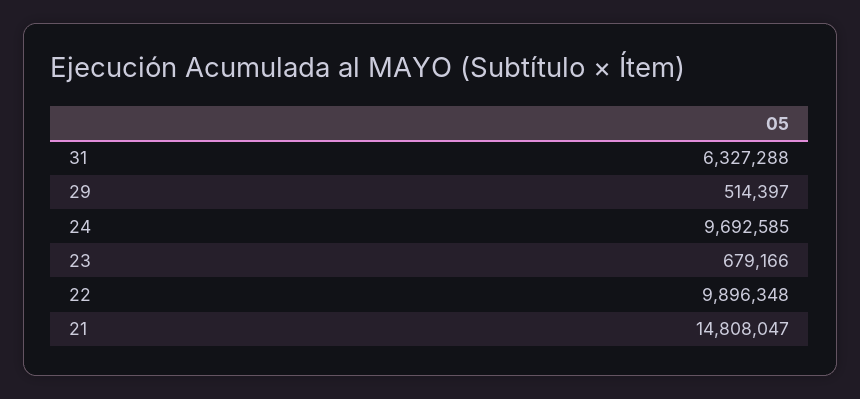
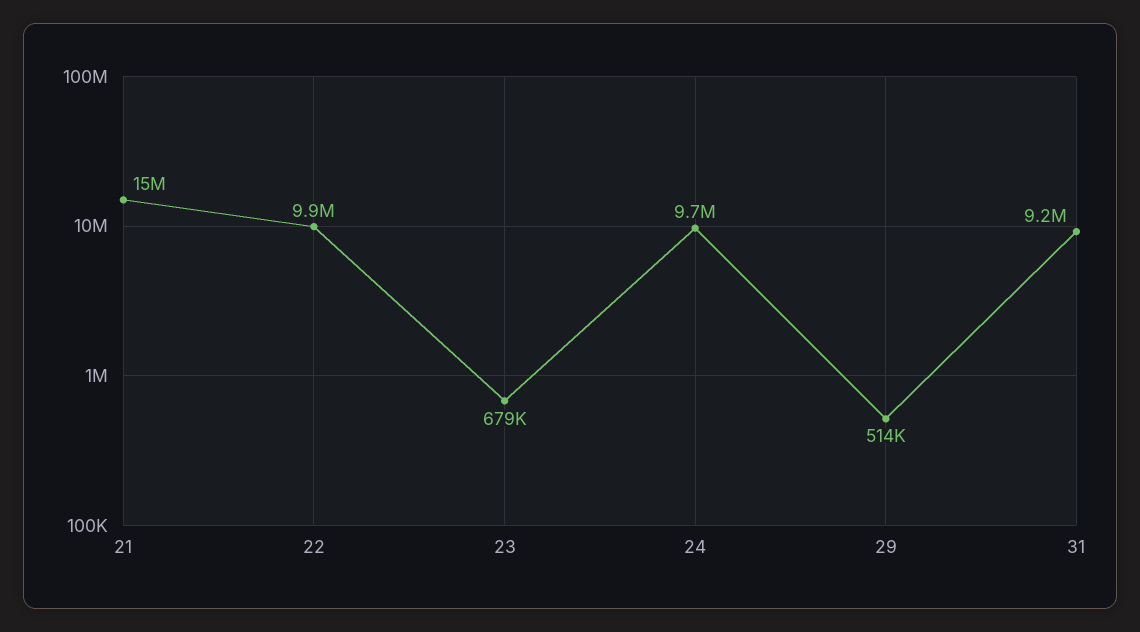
  {
-   "31": 6327288,
+   "31": 9200000,
    "29": 514397,
    "24": 9692585,
    "23": 679166,
    "22": 9896348,
    "21": 14808047
  }

